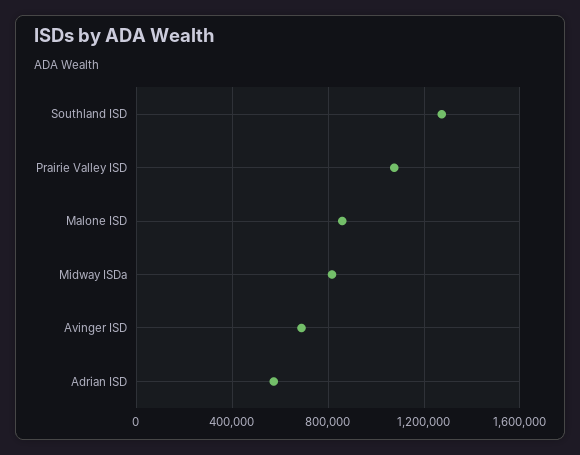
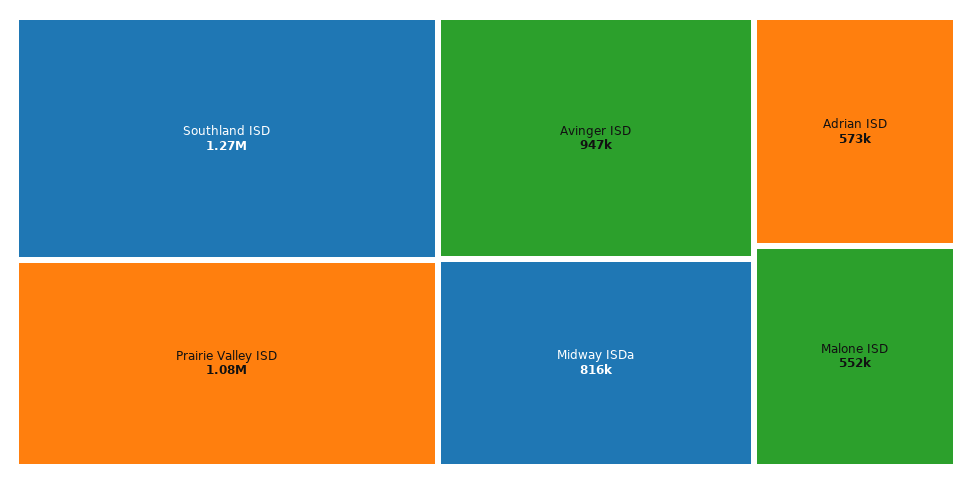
  {
    "Southland ISD": 1270000,
    "Prairie Valley ISD": 1080000,
-   "Malone ISD": 850000,
+   "Malone ISD": 552000,
    "Midway ISDa": 816000,
-   "Avinger ISD": 700000,
+   "Avinger ISD": 947000,
    "Adrian ISD": 573000
  }

